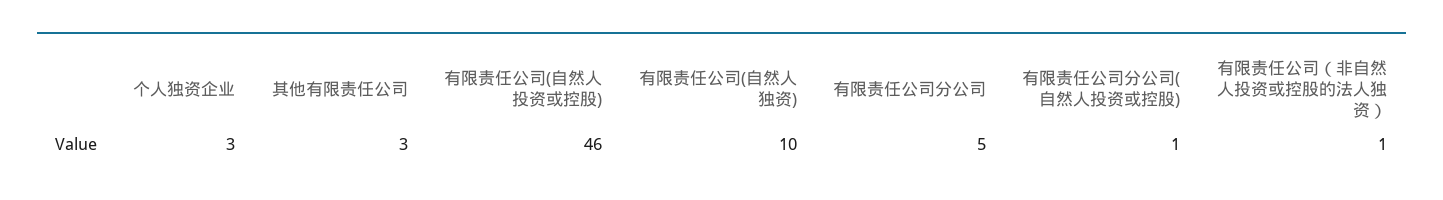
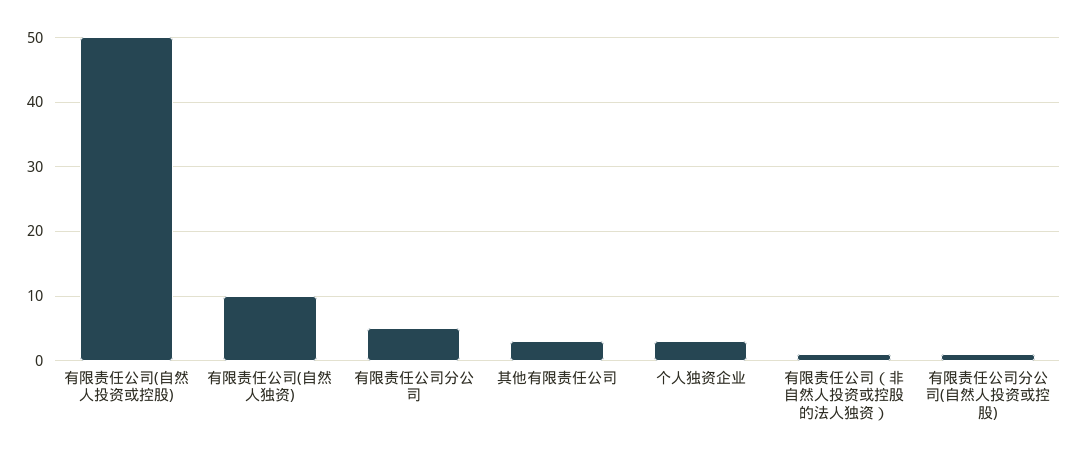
  {
    "个人独资企业": 3,
    "其他有限责任公司": 3,
-   "有限责任公司(自然人投资或控股)": 46,
+   "有限责任公司(自然人投资或控股)": 50,
    "有限责任公司(自然人独资)": 10,
    "有限责任公司分公司": 5,
    "有限责任公司分公司(自然人投资或控股)": 1,
    "有限责任公司（非自然人投资或控股的法人独资）": 1
  }

